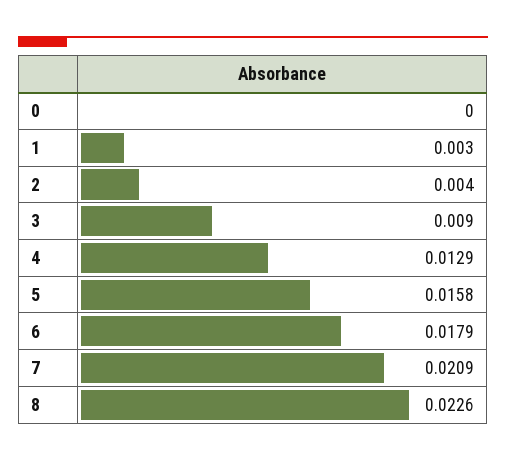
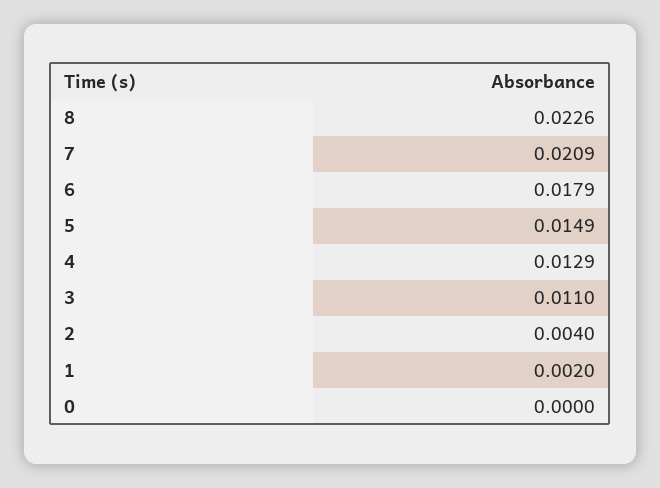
  {
    "0": 0,
-   "1": 0.003,
+   "1": 0.002,
    "2": 0.004,
-   "3": 0.009,
+   "3": 0.011,
    "4": 0.0129,
-   "5": 0.0158,
+   "5": 0.0149,
    "6": 0.0179,
    "7": 0.0209,
    "8": 0.0226
  }

